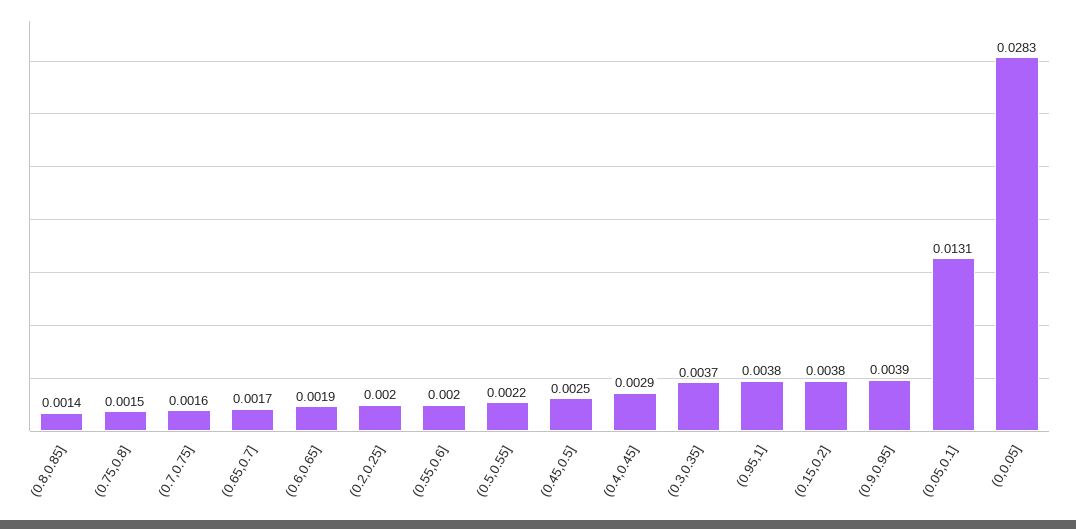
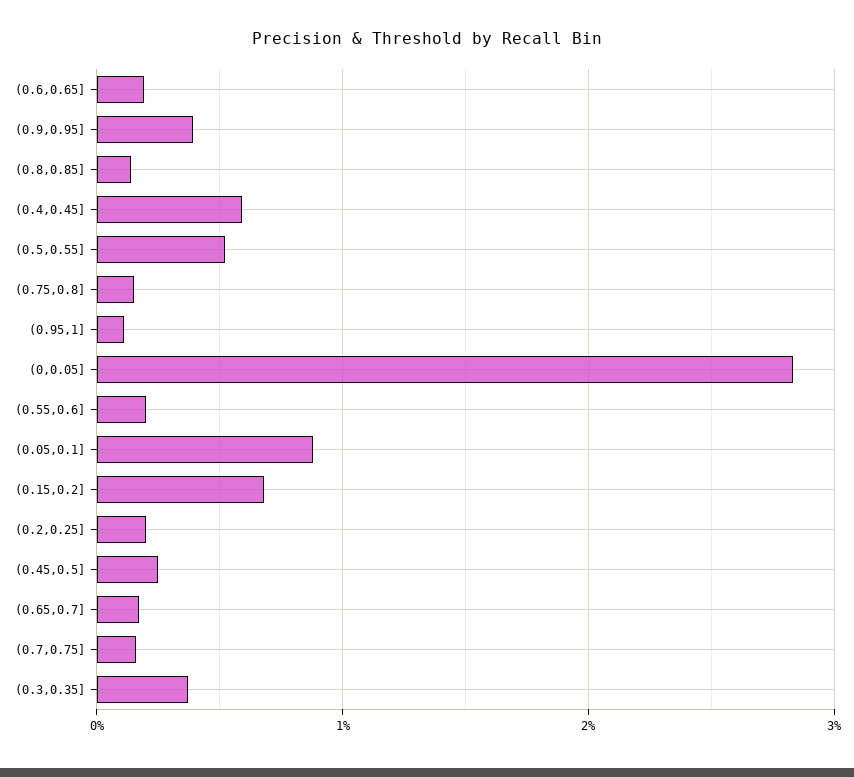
  {
    "(0.8,0.85]": 0.0014,
    "(0.75,0.8]": 0.0015,
    "(0.7,0.75]": 0.0016,
    "(0.65,0.7]": 0.0017,
    "(0.6,0.65]": 0.0019,
    "(0.2,0.25]": 0.002,
    "(0.55,0.6]": 0.002,
-   "(0.5,0.55]": 0.0022,
+   "(0.5,0.55]": 0.005,
    "(0.45,0.5]": 0.0025,
-   "(0.4,0.45]": 0.0029,
+   "(0.4,0.45]": 0.006,
    "(0.3,0.35]": 0.0037,
-   "(0.95,1]": 0.0038,
+   "(0.95,1]": 0.001,
-   "(0.15,0.2]": 0.0038,
+   "(0.15,0.2]": 0.007,
    "(0.9,0.95]": 0.0039,
-   "(0.05,0.1]": 0.0131,
+   "(0.05,0.1]": 0.009,
    "(0,0.05]": 0.0283
  }

